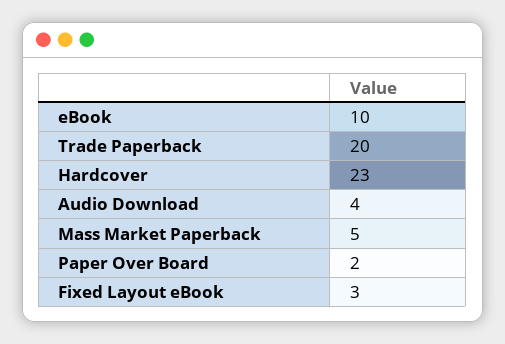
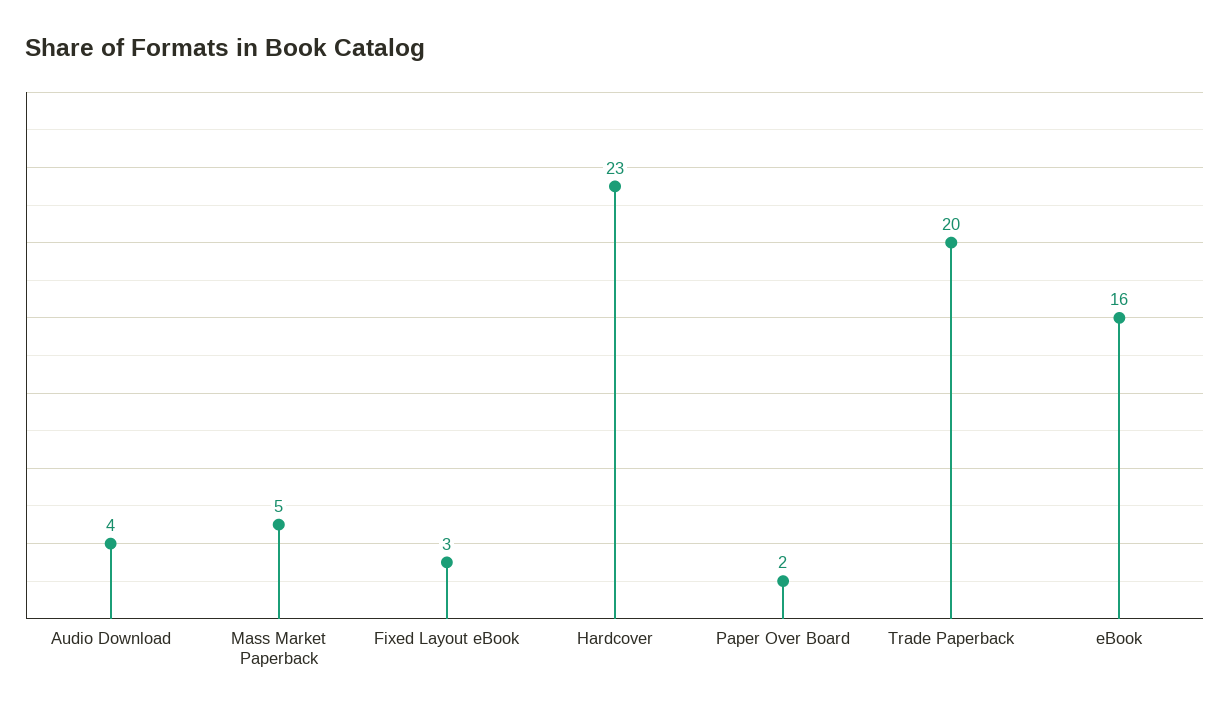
  {
-   "eBook": 10,
+   "eBook": 16,
    "Trade Paperback": 20,
    "Hardcover": 23,
    "Audio Download": 4,
    "Mass Market Paperback": 5,
    "Paper Over Board": 2,
    "Fixed Layout eBook": 3
  }

